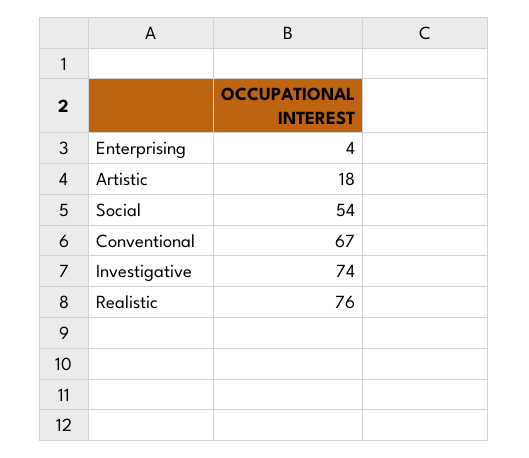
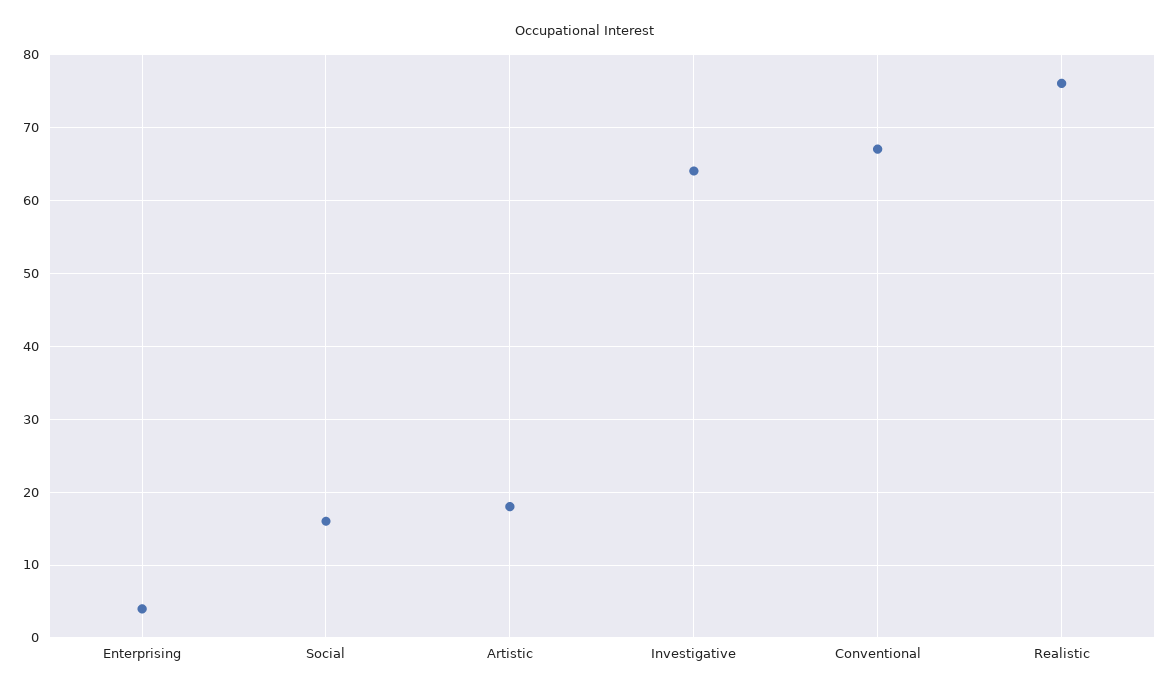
  {
    "Enterprising": 4,
    "Artistic": 18,
-   "Social": 54,
+   "Social": 16,
    "Conventional": 67,
-   "Investigative": 74,
+   "Investigative": 64,
    "Realistic": 76
  }

